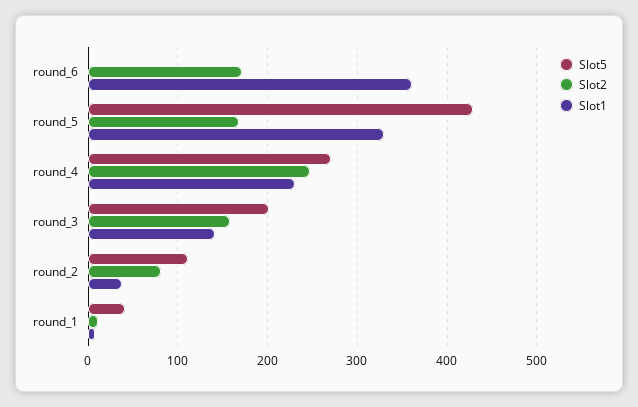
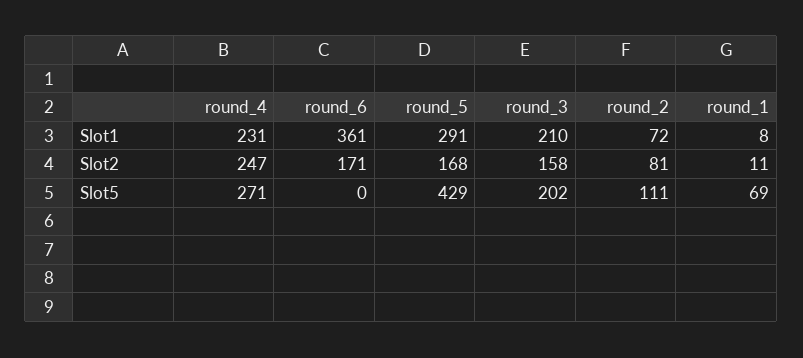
  {
    "Slot5": {
      "round_6": 0,
      "round_5": 429,
      "round_4": 271,
      "round_3": 202,
      "round_2": 111,
-     "round_1": 40
+     "round_1": 69
    },
    "Slot2": {
      "round_6": 171,
      "round_5": 168,
      "round_4": 247,
      "round_3": 158,
      "round_2": 81,
      "round_1": 11
    },
    "Slot1": {
      "round_6": 361,
-     "round_5": 330,
+     "round_5": 291,
      "round_4": 231,
-     "round_3": 140,
+     "round_3": 210,
-     "round_2": 40,
+     "round_2": 72,
      "round_1": 8
    }
  }

